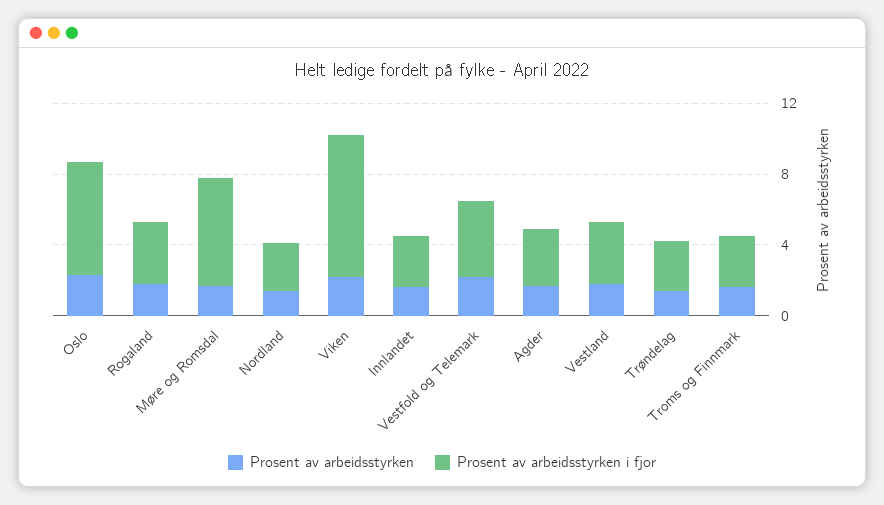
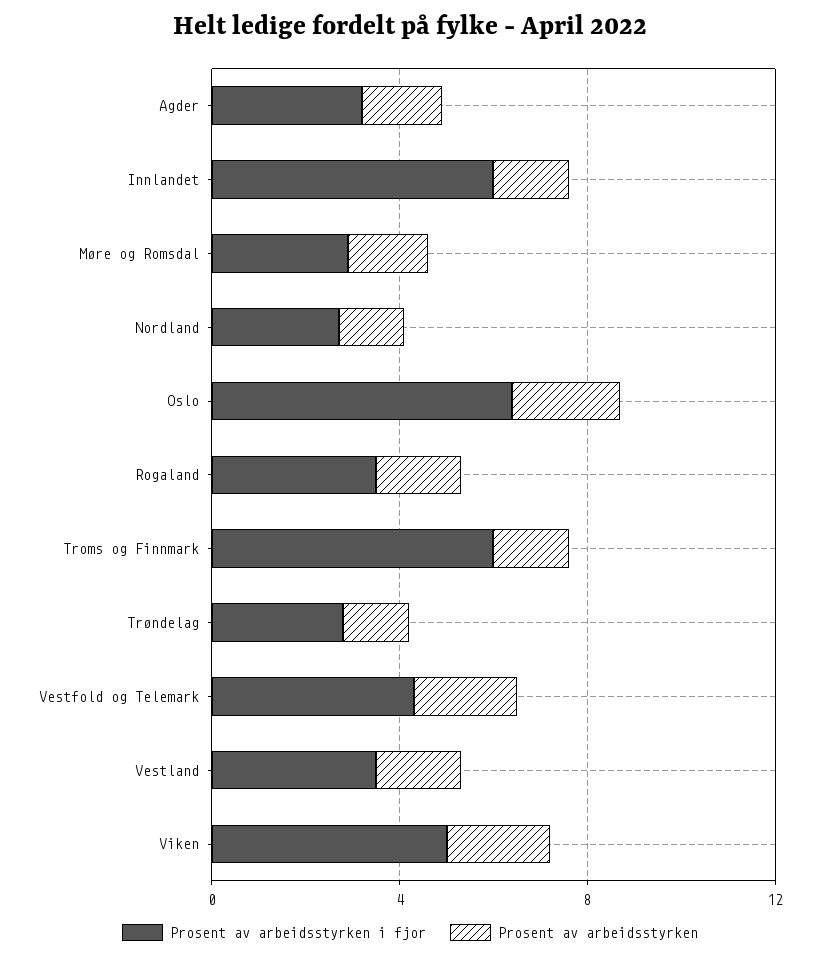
  {
    "Prosent av arbeidsstyrken": {
      "Oslo": 2,
      "Rogaland": 2,
      "Møre og Romsdal": 2,
      "Nordland": 1,
      "Viken": 2,
      "Innlandet": 2,
      "Vestfold og Telemark": 2,
      "Agder": 2,
      "Vestland": 2,
      "Trøndelag": 1,
      "Troms og Finnmark": 2
    },
    "Prosent av arbeidsstyrken i fjor": {
      "Oslo": 6,
      "Rogaland": 4,
-     "Møre og Romsdal": 6,
+     "Møre og Romsdal": 3,
      "Nordland": 3,
-     "Viken": 8,
+     "Viken": 5,
-     "Innlandet": 3,
+     "Innlandet": 6,
      "Vestfold og Telemark": 4,
      "Agder": 3,
      "Vestland": 4,
      "Trøndelag": 3,
-     "Troms og Finnmark": 3
+     "Troms og Finnmark": 6
    }
  }

